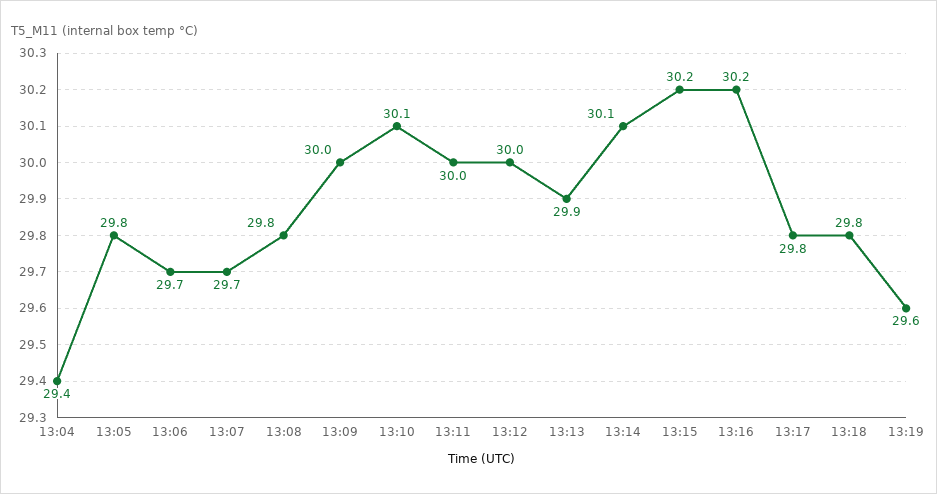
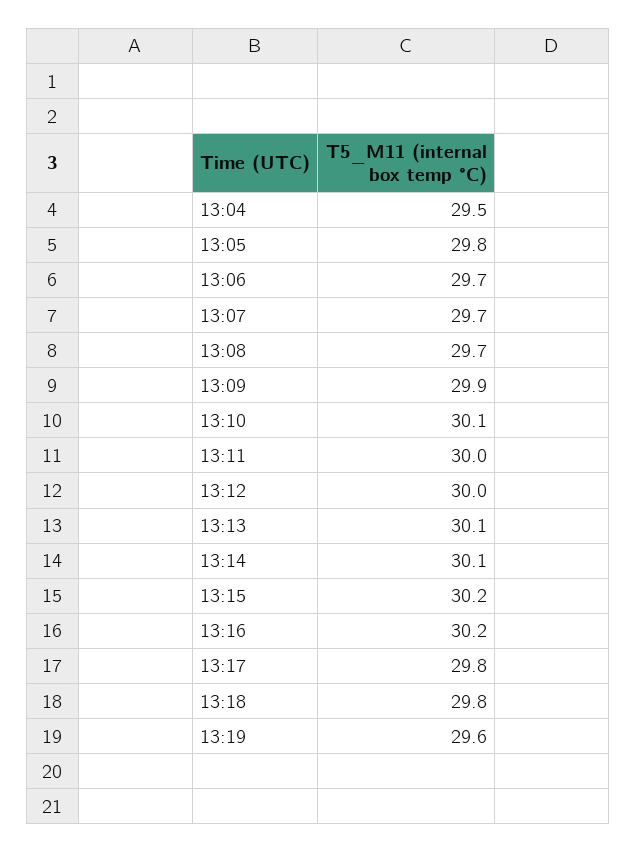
  {
-   "13:04": 29.4,
+   "13:04": 29.5,
    "13:05": 29.8,
    "13:06": 29.7,
    "13:07": 29.7,
-   "13:08": 29.8,
+   "13:08": 29.7,
-   "13:09": 30,
+   "13:09": 29.9,
    "13:10": 30.1,
    "13:11": 30,
    "13:12": 30,
-   "13:13": 29.9,
+   "13:13": 30.1,
    "13:14": 30.1,
    "13:15": 30.2,
    "13:16": 30.2,
    "13:17": 29.8,
    "13:18": 29.8,
    "13:19": 29.6
  }

